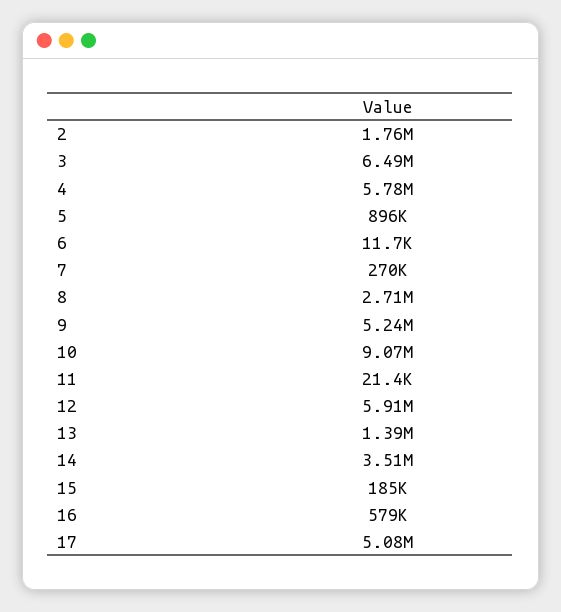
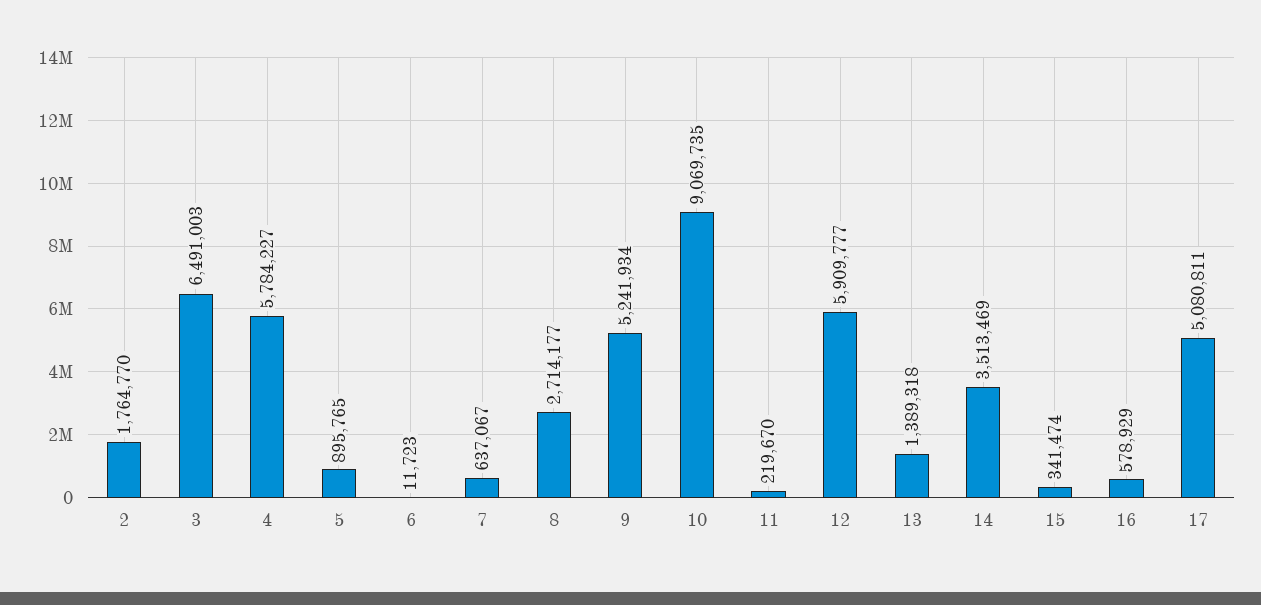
  {
    "2": 1764770,
    "3": 6491003,
    "4": 5784227,
    "5": 895765,
    "6": 11723,
-   "7": 270000,
+   "7": 637067,
    "8": 2714177,
    "9": 5241934,
    "10": 9069735,
-   "11": 21400,
+   "11": 219670,
    "12": 5909777,
    "13": 1389318,
    "14": 3513469,
-   "15": 185000,
+   "15": 341474,
    "16": 578929,
    "17": 5080811
  }

